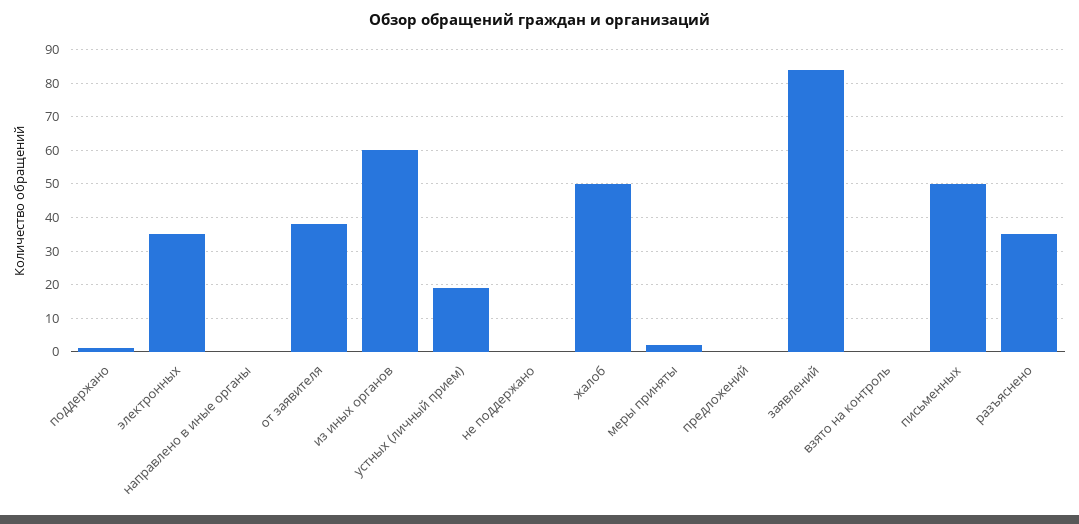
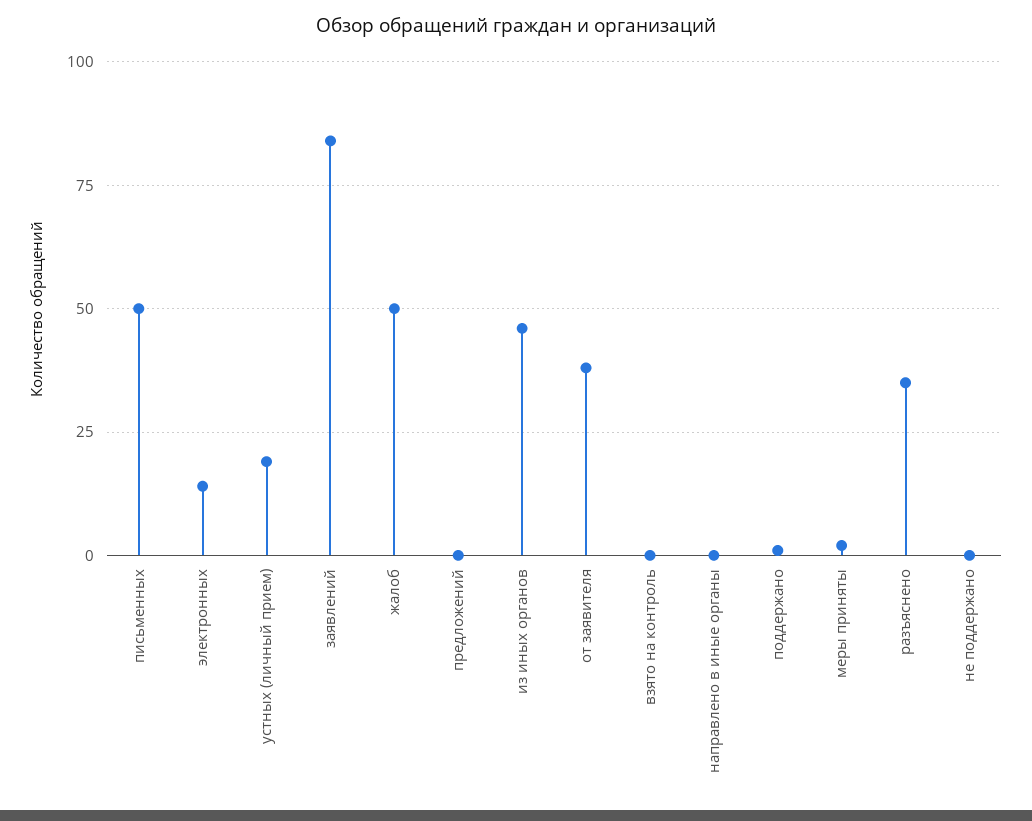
  {
    "поддержано": 0,
-   "электронных": 35,
+   "электронных": 15,
    "направлено в иные органы": 0,
    "от заявителя": 40,
-   "из иных органов": 60,
+   "из иных органов": 45,
    "устных (личный прием)": 20,
    "не поддержано": 0,
    "жалоб": 50,
    "меры приняты": 0,
    "предложений": 0,
    "заявлений": 85,
    "взято на контроль": 0,
    "письменных": 50,
    "разъяснено": 35
  }

